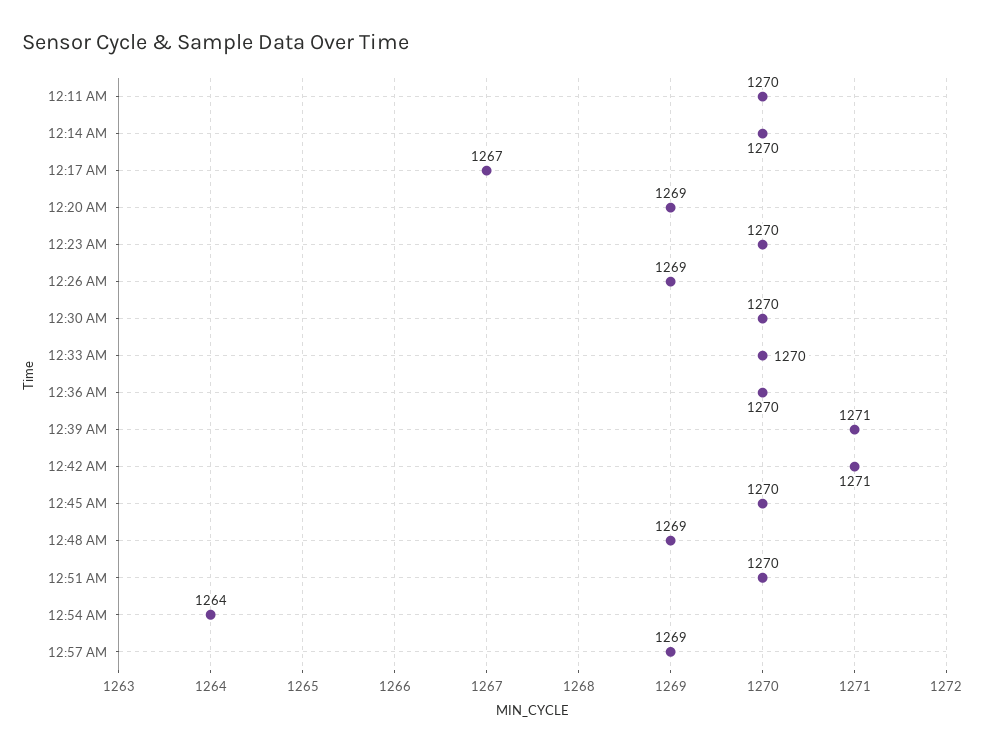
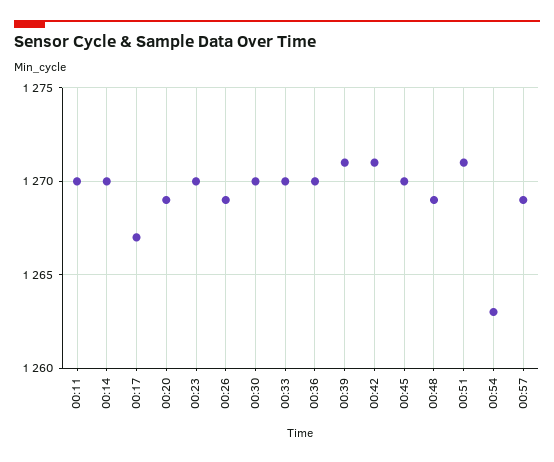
  {
    "12:11 AM": 1270,
    "12:14 AM": 1270,
    "12:17 AM": 1267,
    "12:20 AM": 1269,
    "12:23 AM": 1270,
    "12:26 AM": 1269,
    "12:30 AM": 1270,
    "12:33 AM": 1270,
    "12:36 AM": 1270,
    "12:39 AM": 1271,
    "12:42 AM": 1271,
    "12:45 AM": 1270,
    "12:48 AM": 1269,
-   "12:51 AM": 1270,
+   "12:51 AM": 1271,
-   "12:54 AM": 1264,
+   "12:54 AM": 1263,
    "12:57 AM": 1269
  }

